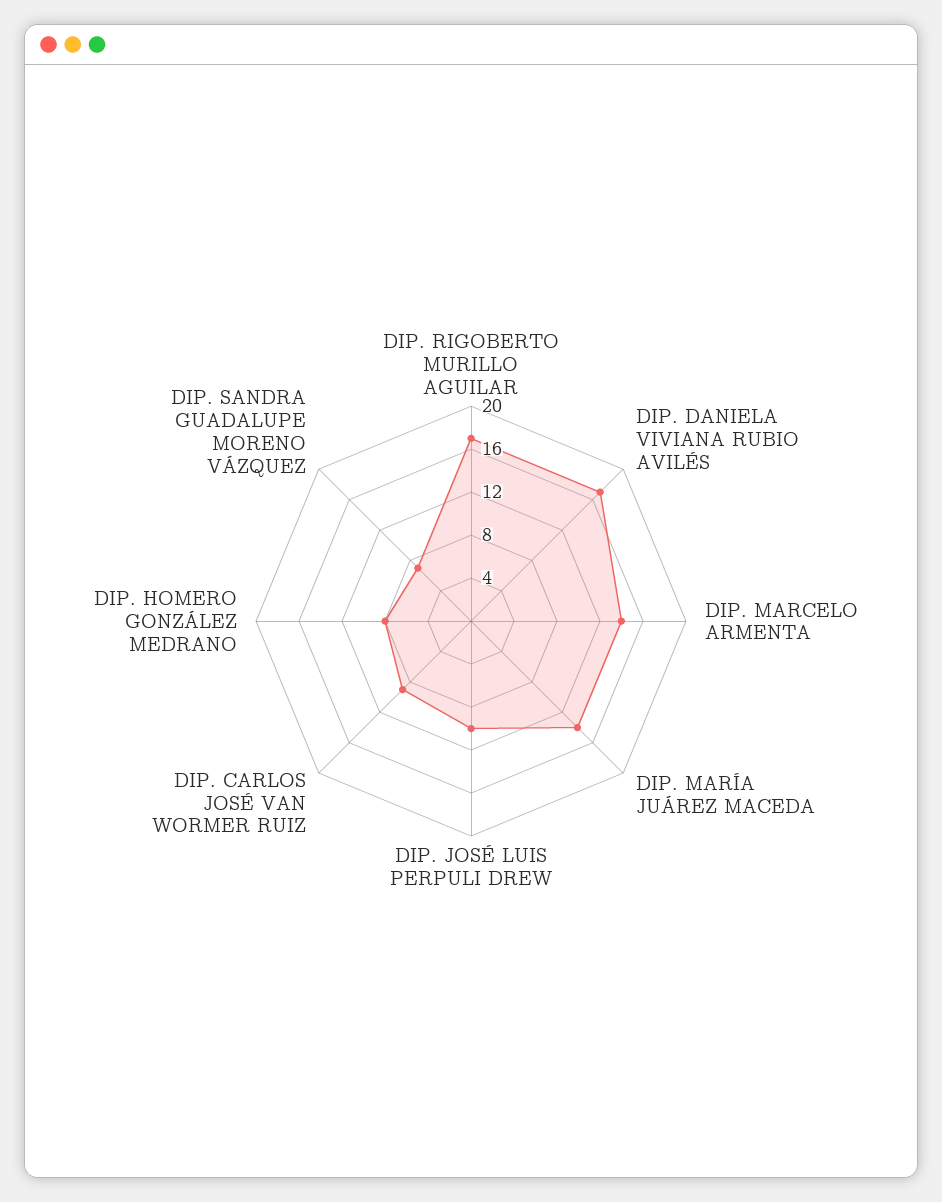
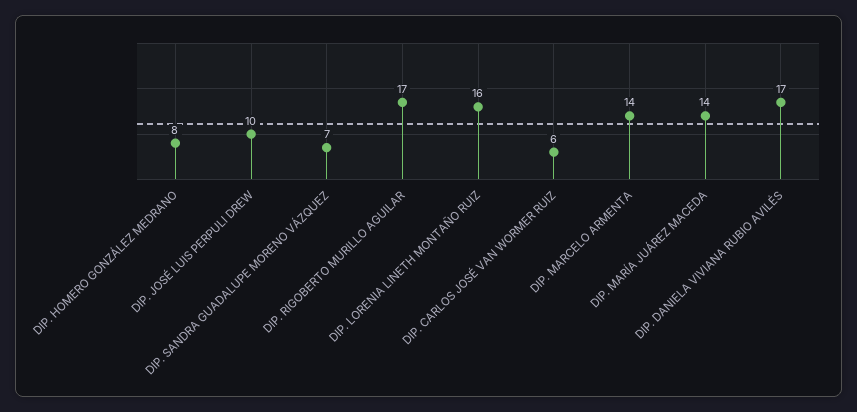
  {
    "DIP. RIGOBERTO MURILLO AGUILAR": 17,
    "DIP. DANIELA VIVIANA RUBIO AVILÉS": 17,
    "DIP. MARCELO ARMENTA": 14,
    "DIP. MARÍA JUÁREZ MACEDA": 14,
    "DIP. JOSÉ LUIS PERPULI DREW": 10,
-   "DIP. CARLOS JOSÉ VAN WORMER RUIZ": 9,
+   "DIP. CARLOS JOSÉ VAN WORMER RUIZ": 6,
    "DIP. HOMERO GONZÁLEZ MEDRANO": 8,
-   "DIP. SANDRA GUADALUPE MORENO VÁZQUEZ": 7
+   "DIP. SANDRA GUADALUPE MORENO VÁZQUEZ": 7,
+   "DIP. LORENIA LINETH MONTAÑO RUIZ": 16
  }

